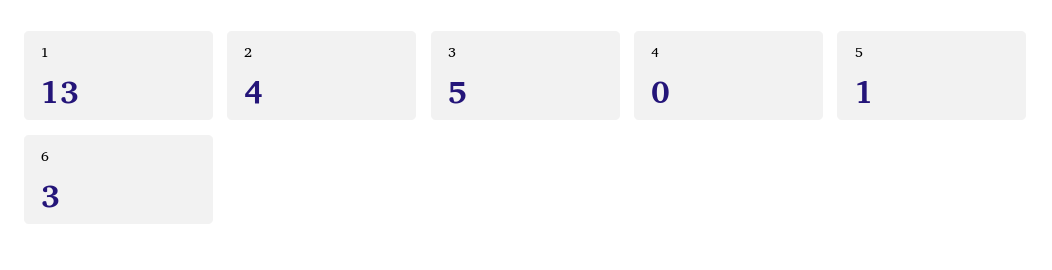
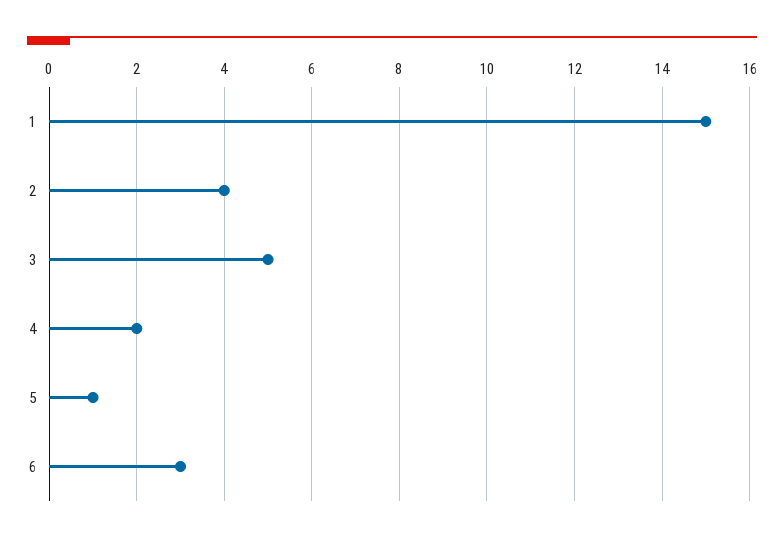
  {
-   "1": 13,
+   "1": 15,
    "2": 4,
    "3": 5,
-   "4": 0,
+   "4": 2,
    "5": 1,
    "6": 3
  }

